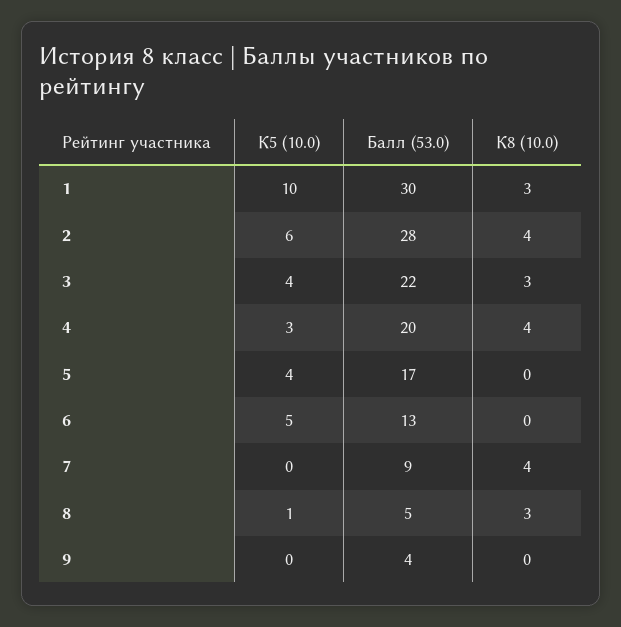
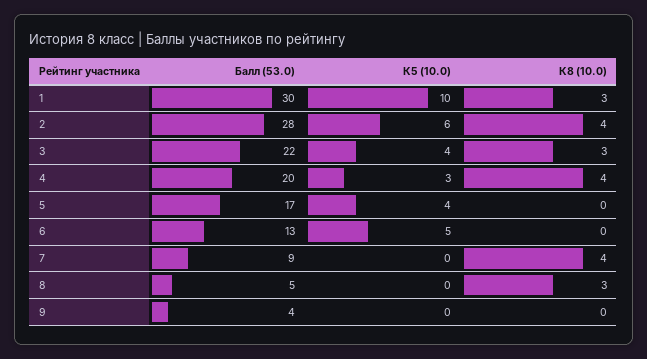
  {
    "К5 (10.0)": {
      "1": 10,
      "2": 6,
      "3": 4,
      "4": 3,
      "5": 4,
      "6": 5,
      "7": 0,
-     "8": 1,
+     "8": 0,
      "9": 0
    },
    "Балл (53.0)": {
      "1": 30,
      "2": 28,
      "3": 22,
      "4": 20,
      "5": 17,
      "6": 13,
      "7": 9,
      "8": 5,
      "9": 4
    },
    "К8 (10.0)": {
      "1": 3,
      "2": 4,
      "3": 3,
      "4": 4,
      "5": 0,
      "6": 0,
      "7": 4,
      "8": 3,
      "9": 0
    }
  }

